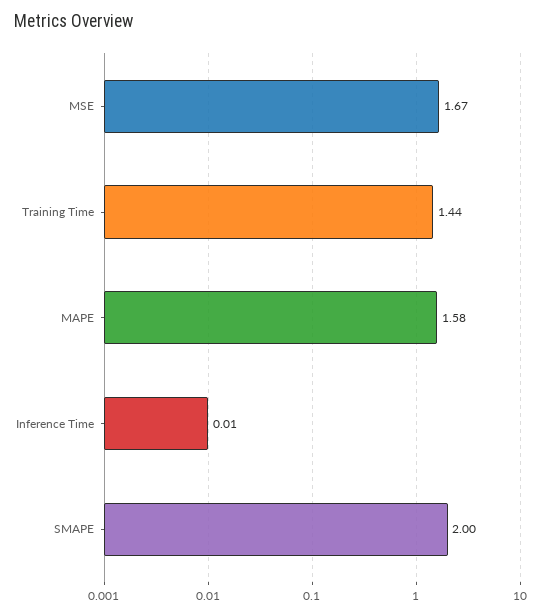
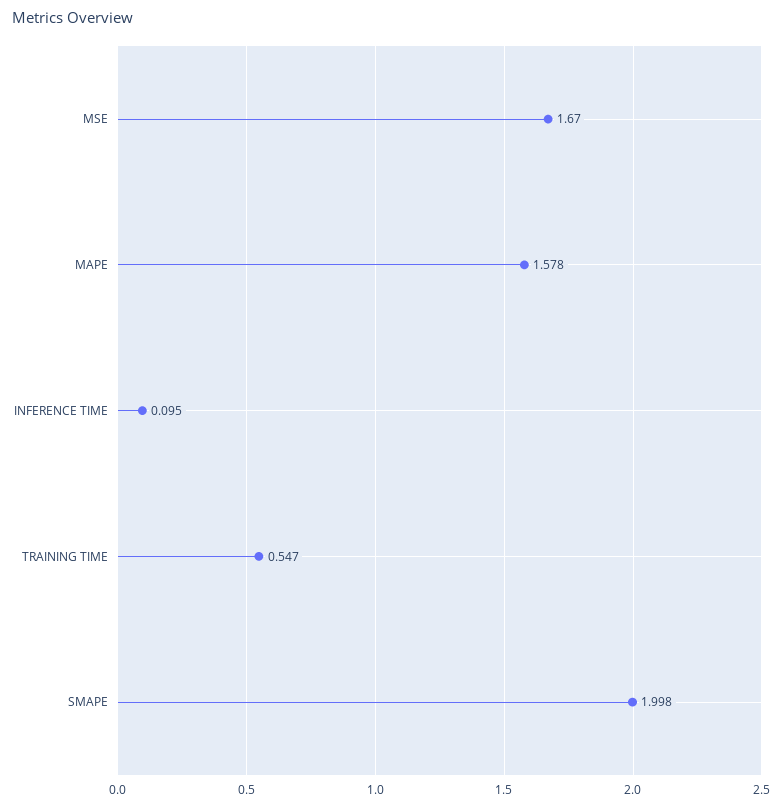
  {
    "MSE": 1.67,
-   "Training Time": 1.44,
+   "Training Time": 0.547,
    "MAPE": 1.578,
-   "Inference Time": 0.01,
+   "Inference Time": 0.095,
    "SMAPE": 1.998
  }

